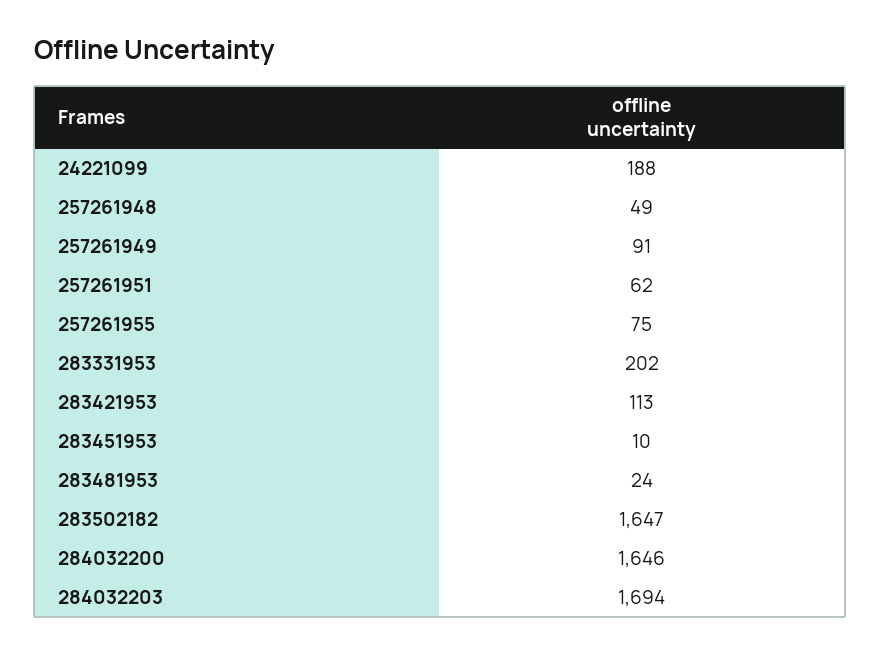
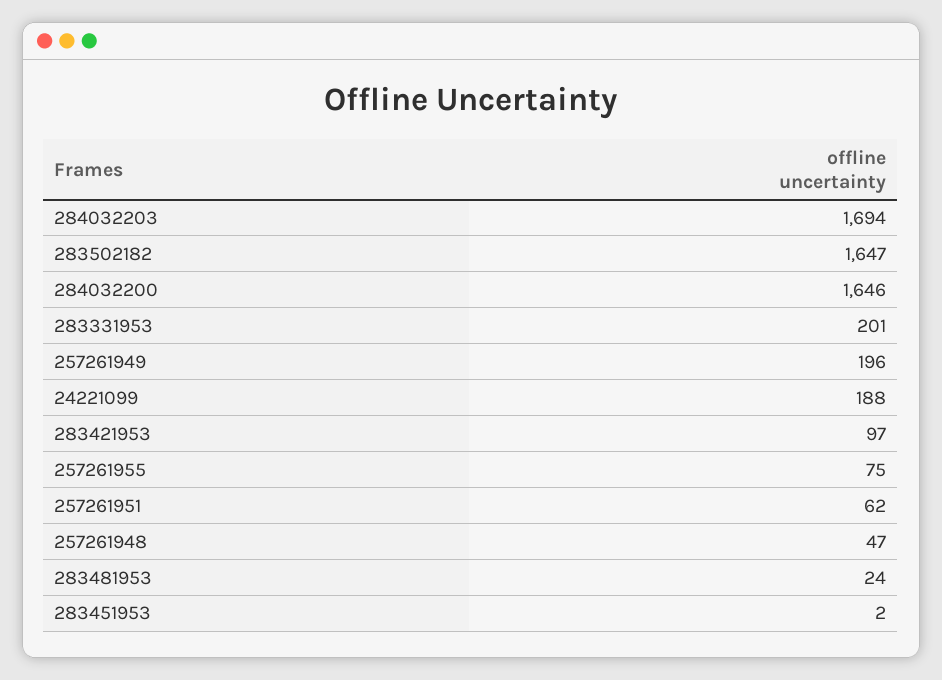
  {
    "24221099": 188,
-   "257261948": 49,
+   "257261948": 47,
-   "257261949": 91,
+   "257261949": 196,
    "257261951": 62,
    "257261955": 75,
-   "283331953": 202,
+   "283331953": 201,
-   "283421953": 113,
+   "283421953": 97,
-   "283451953": 10,
+   "283451953": 2,
    "283481953": 24,
    "283502182": 1647,
    "284032200": 1646,
    "284032203": 1694
  }

